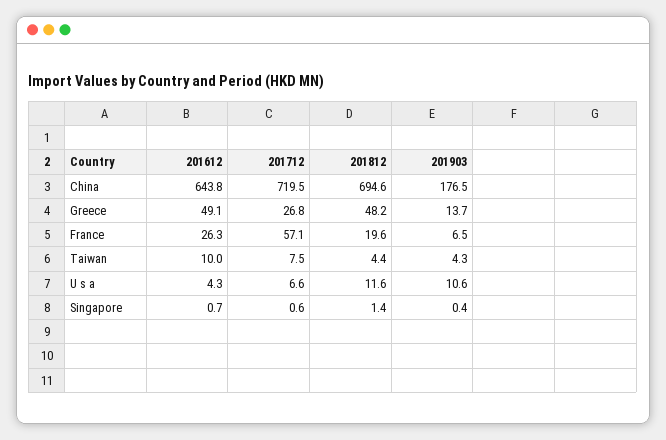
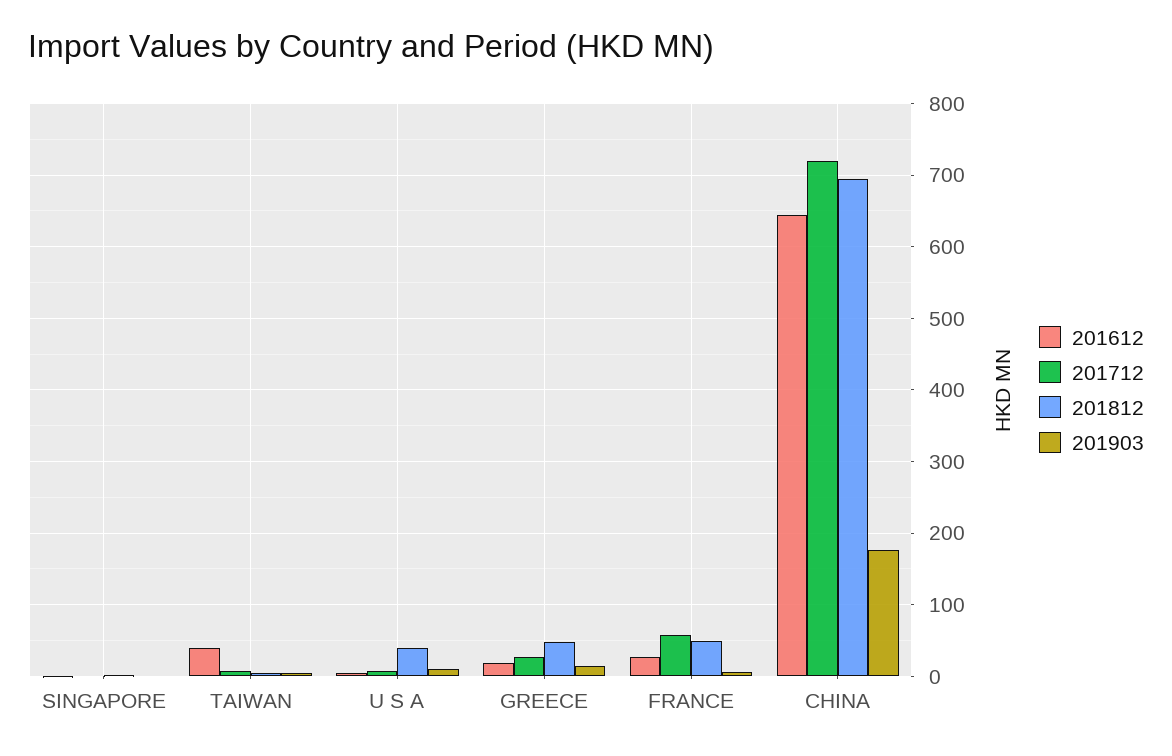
  {
    "201612": {
      "China": 643.8,
-     "Greece": 49.1,
+     "Greece": 20,
      "France": 26.3,
-     "Taiwan": 10,
+     "Taiwan": 40,
      "U s a": 4.3,
      "Singapore": 0.7
    },
    "201712": {
      "China": 719.5,
      "Greece": 26.8,
      "France": 57.1,
      "Taiwan": 7.5,
      "U s a": 6.6,
      "Singapore": 0.6
    },
    "201812": {
      "China": 694.6,
      "Greece": 48.2,
-     "France": 19.6,
+     "France": 50,
      "Taiwan": 4.4,
-     "U s a": 11.6,
+     "U s a": 40,
      "Singapore": 1.4
    },
    "201903": {
      "China": 176.5,
      "Greece": 13.7,
      "France": 6.5,
      "Taiwan": 4.3,
      "U s a": 10.6,
      "Singapore": 0.4
    }
  }

